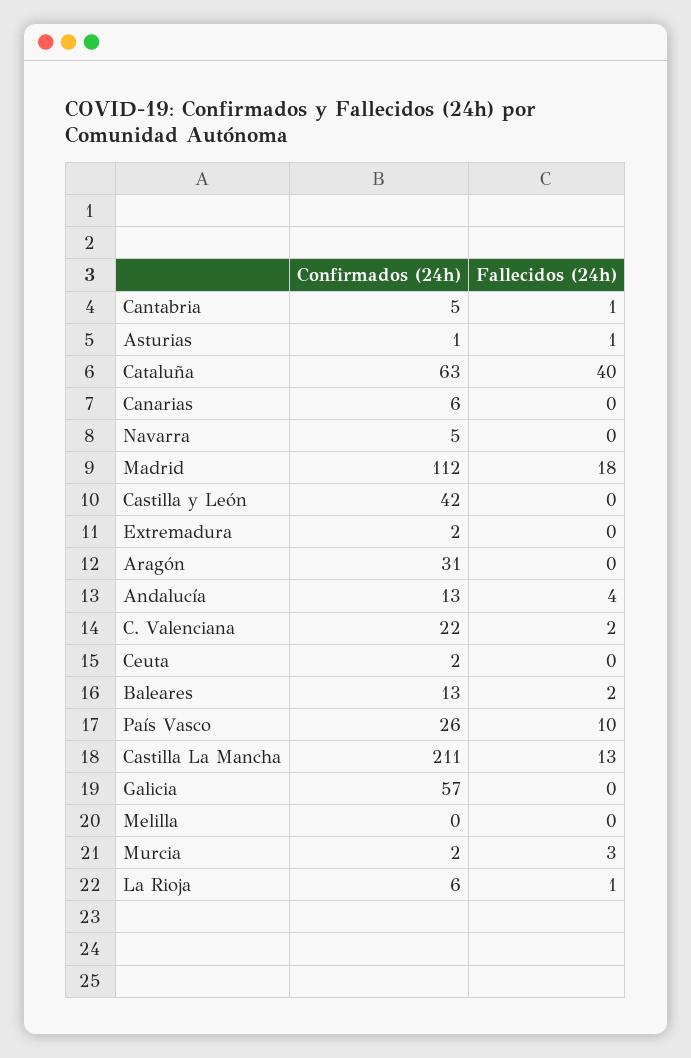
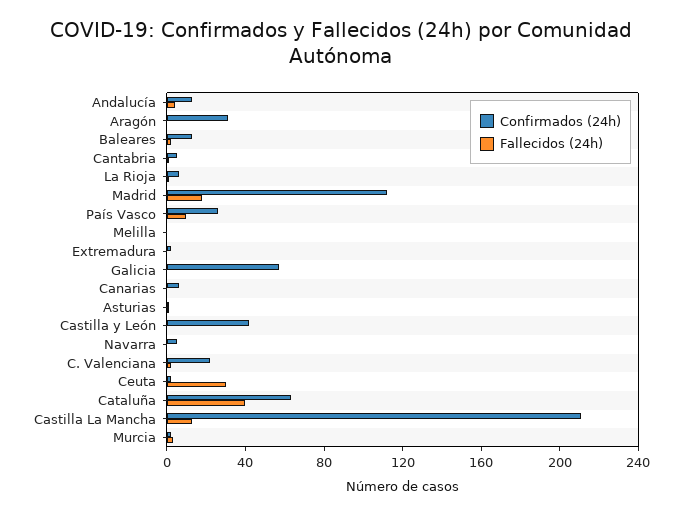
  {
    "Confirmados (24h)": {
      "Cantabria": 5,
      "Asturias": 1,
      "Cataluña": 63,
      "Canarias": 6,
      "Navarra": 5,
      "Madrid": 112,
      "Castilla y León": 42,
      "Extremadura": 2,
      "Aragón": 31,
      "Andalucía": 13,
      "C. Valenciana": 22,
      "Ceuta": 2,
      "Baleares": 13,
      "País Vasco": 26,
      "Castilla La Mancha": 211,
      "Galicia": 57,
      "Melilla": 0,
      "Murcia": 2,
      "La Rioja": 6
    },
    "Fallecidos (24h)": {
      "Cantabria": 1,
      "Asturias": 1,
      "Cataluña": 40,
      "Canarias": 0,
      "Navarra": 0,
      "Madrid": 18,
      "Castilla y León": 0,
      "Extremadura": 0,
      "Aragón": 0,
      "Andalucía": 4,
      "C. Valenciana": 2,
-     "Ceuta": 0,
+     "Ceuta": 30,
      "Baleares": 2,
      "País Vasco": 10,
      "Castilla La Mancha": 13,
      "Galicia": 0,
      "Melilla": 0,
      "Murcia": 3,
      "La Rioja": 1
    }
  }

